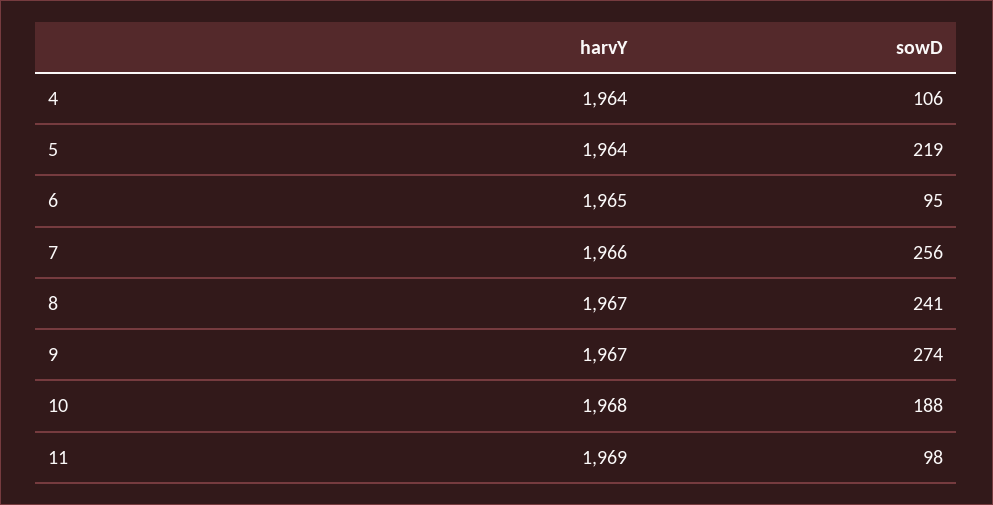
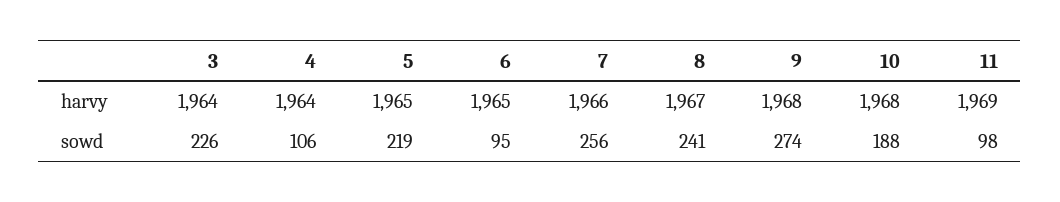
  {
    "harvY": {
      "4": 1964,
-     "5": 1964,
+     "5": 1965,
      "6": 1965,
      "7": 1966,
      "8": 1967,
-     "9": 1967,
+     "9": 1968,
      "10": 1968,
-     "11": 1969
+     "11": 1969,
+     "3": 1964
    },
    "sowD": {
      "4": 106,
      "5": 219,
      "6": 95,
      "7": 256,
      "8": 241,
      "9": 274,
      "10": 188,
-     "11": 98
+     "11": 98,
+     "3": 226
    }
  }

